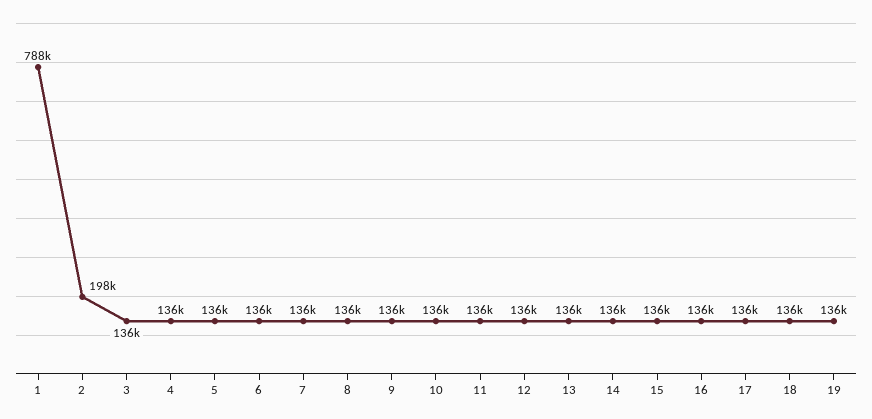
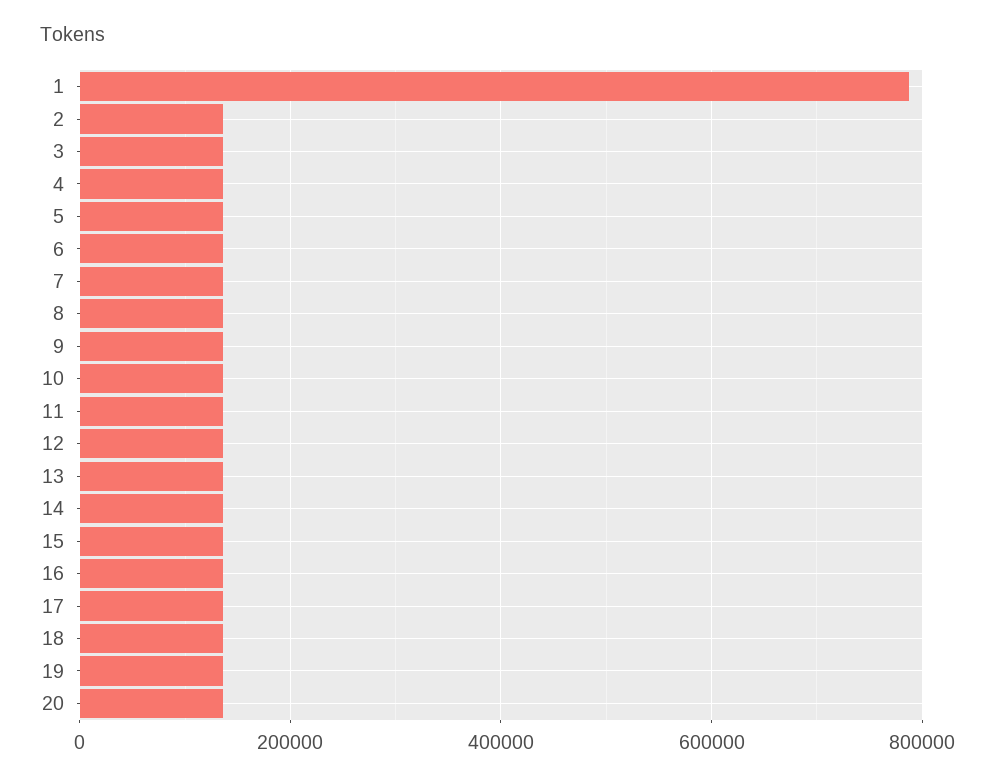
  {
    "1": 788000,
-   "2": 198000,
+   "2": 140000,
    "3": 136000,
    "4": 136000,
    "5": 136000,
    "6": 136000,
    "7": 136000,
    "8": 136000,
    "9": 136000,
    "10": 136000,
    "11": 136000,
    "12": 136000,
    "13": 136000,
    "14": 136000,
    "15": 136000,
    "16": 136000,
    "17": 136000,
    "18": 136000,
-   "19": 136000
+   "19": 136000,
+   "20": 140000
  }

